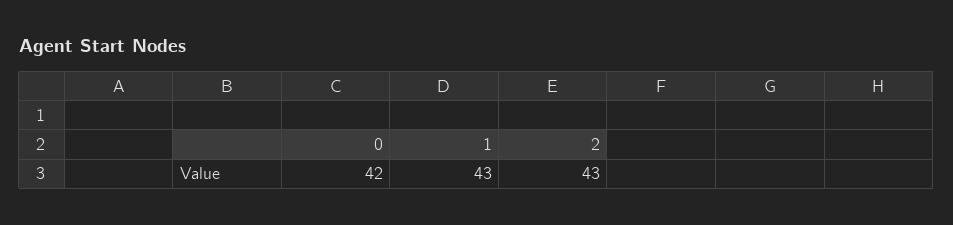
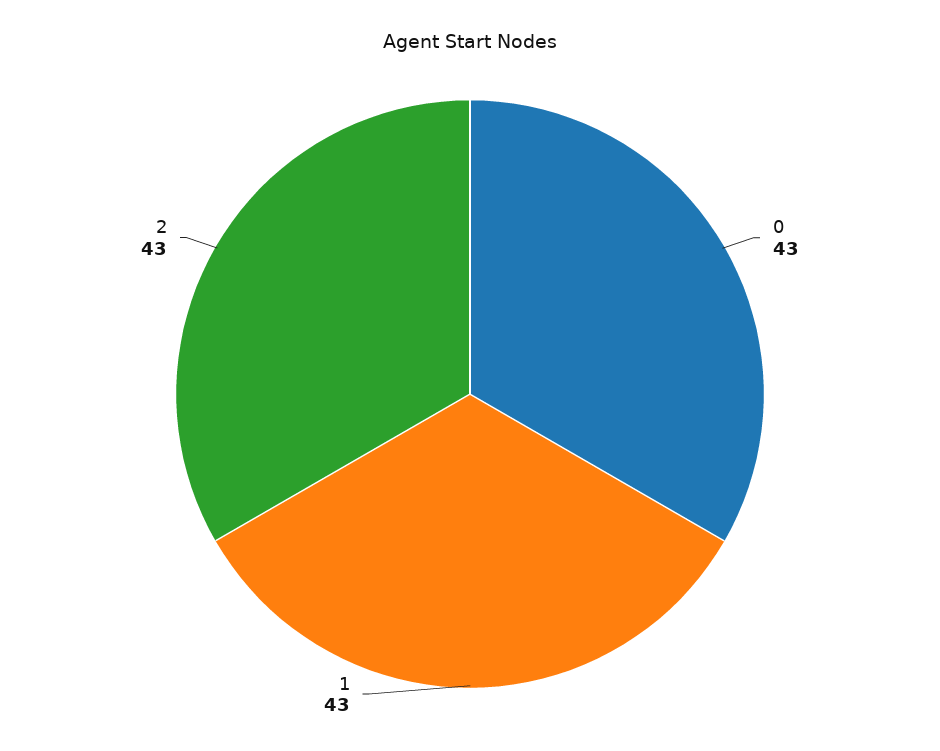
  {
-   "0": 42,
+   "0": 43,
    "1": 43,
    "2": 43
  }

